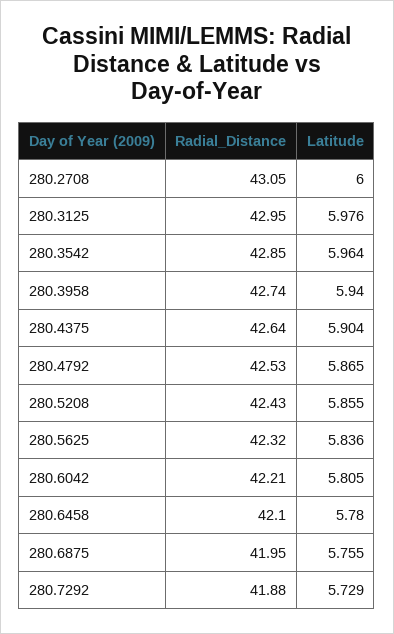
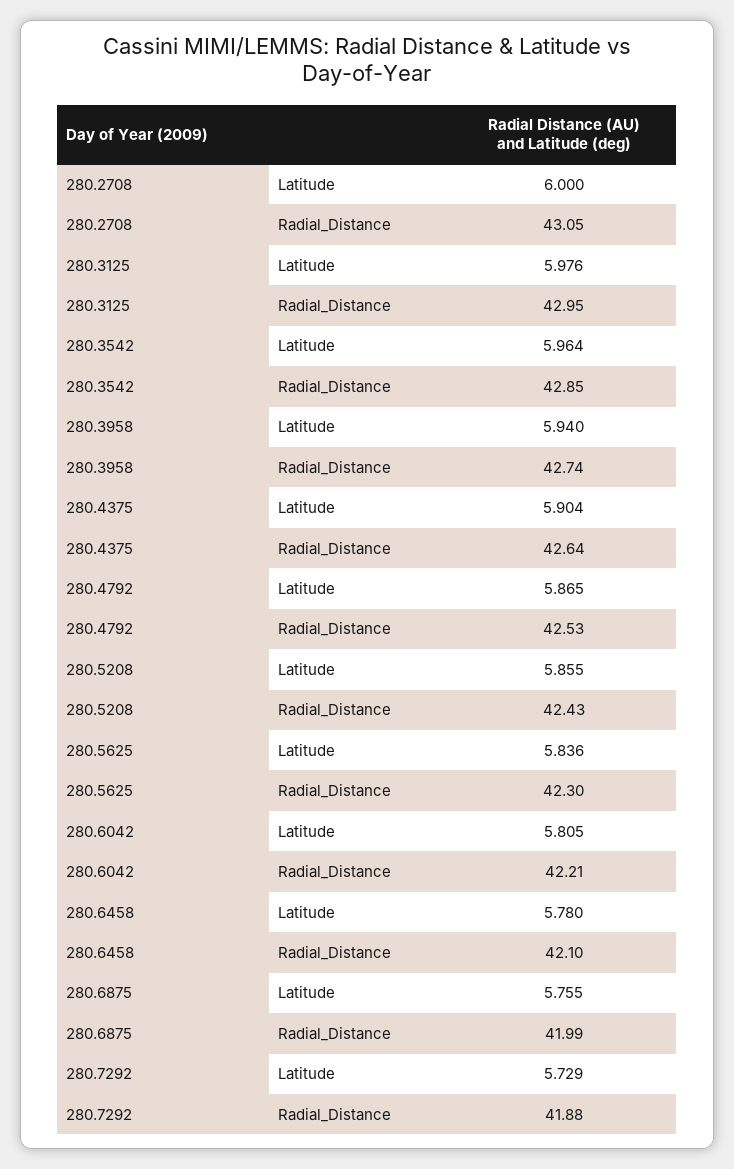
  {
    "Radial_Distance": {
      "280.2708": 43.05,
      "280.3125": 42.95,
      "280.3542": 42.85,
      "280.3958": 42.74,
      "280.4375": 42.64,
      "280.4792": 42.53,
      "280.5208": 42.43,
-     "280.5625": 42.32,
+     "280.5625": 42.3,
      "280.6042": 42.21,
      "280.6458": 42.1,
-     "280.6875": 41.95,
+     "280.6875": 41.99,
      "280.7292": 41.88
    },
    "Latitude": {
      "280.2708": 6,
      "280.3125": 5.976,
      "280.3542": 5.964,
      "280.3958": 5.94,
      "280.4375": 5.904,
      "280.4792": 5.865,
      "280.5208": 5.855,
      "280.5625": 5.836,
      "280.6042": 5.805,
      "280.6458": 5.78,
      "280.6875": 5.755,
      "280.7292": 5.729
    }
  }

